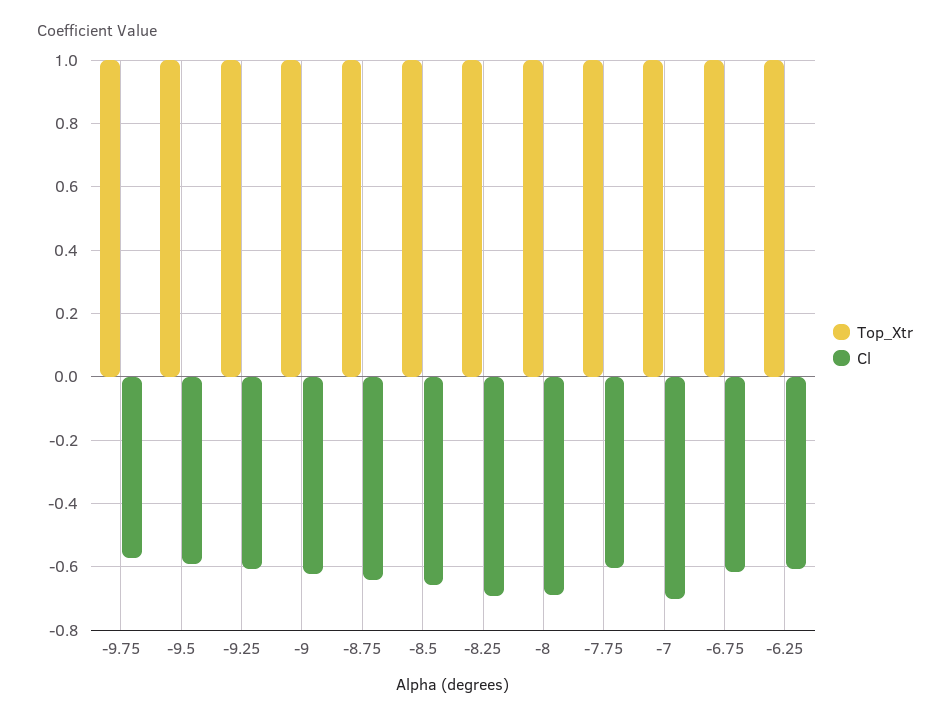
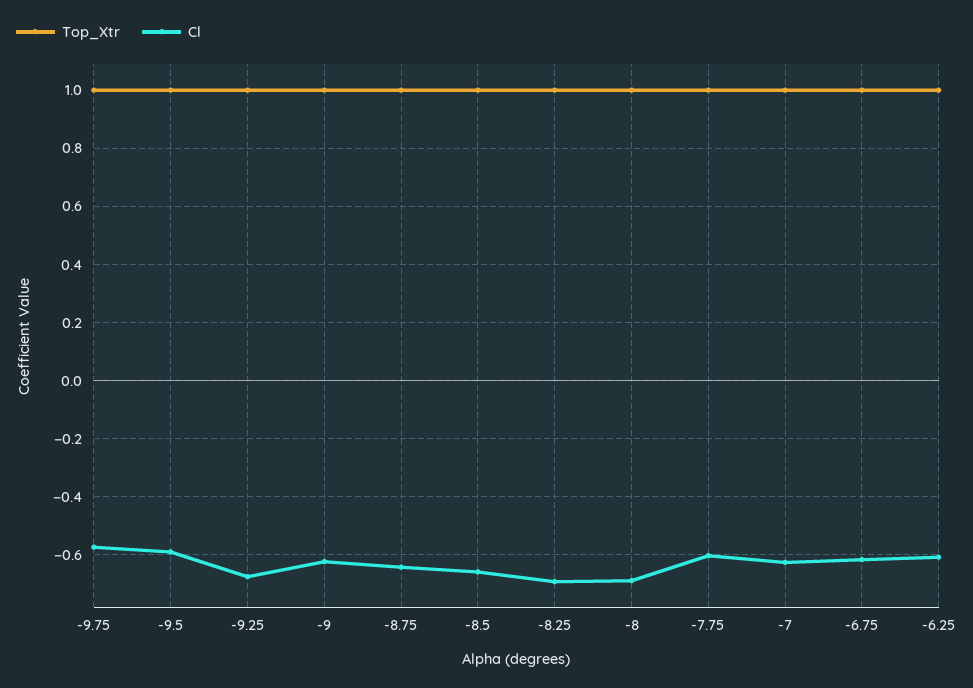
  {
    "Top_Xtr": {
      "-9.75": 1,
      "-9.5": 1,
      "-9.25": 1,
      "-9": 1,
      "-8.75": 1,
      "-8.5": 1,
      "-8.25": 1,
      "-8": 1,
      "-7.75": 1,
      "-7": 1,
      "-6.75": 1,
      "-6.25": 1
    },
    "Cl": {
      "-9.75": -0.58,
      "-9.5": -0.58,
-     "-9.25": -0.6,
+     "-9.25": -0.675,
      "-9": -0.62,
      "-8.75": -0.64,
      "-8.5": -0.66,
      "-8.25": -0.7,
      "-8": -0.68,
      "-7.75": -0.6,
-     "-7": -0.7,
+     "-7": -0.625,
      "-6.75": -0.62,
      "-6.25": -0.6
    }
  }

